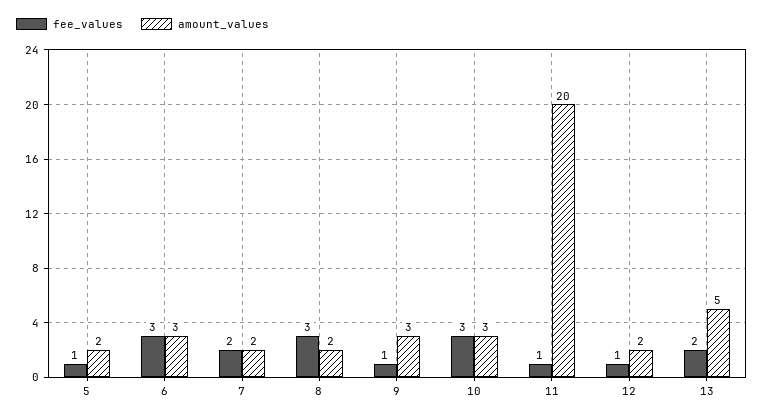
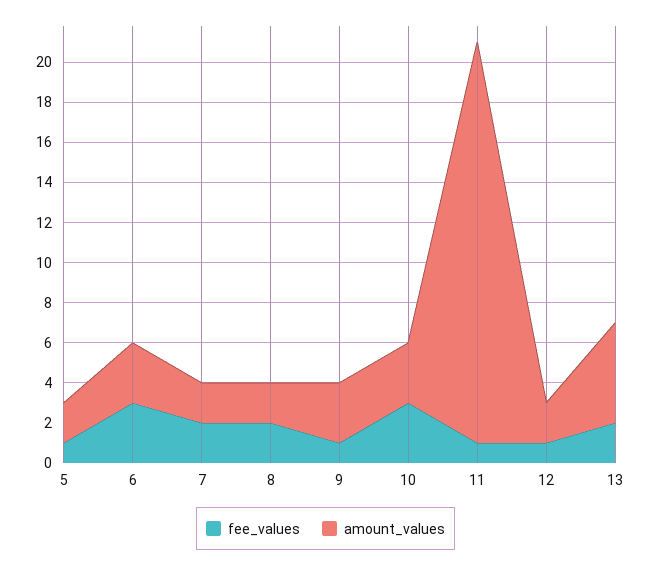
  {
    "fee_values": {
      "5": 1,
      "6": 3,
      "7": 2,
-     "8": 3,
+     "8": 2,
      "9": 1,
      "10": 3,
      "11": 1,
      "12": 1,
      "13": 2
    },
    "amount_values": {
      "5": 2,
      "6": 3,
      "7": 2,
      "8": 2,
      "9": 3,
      "10": 3,
      "11": 20,
      "12": 2,
      "13": 5
    }
  }

